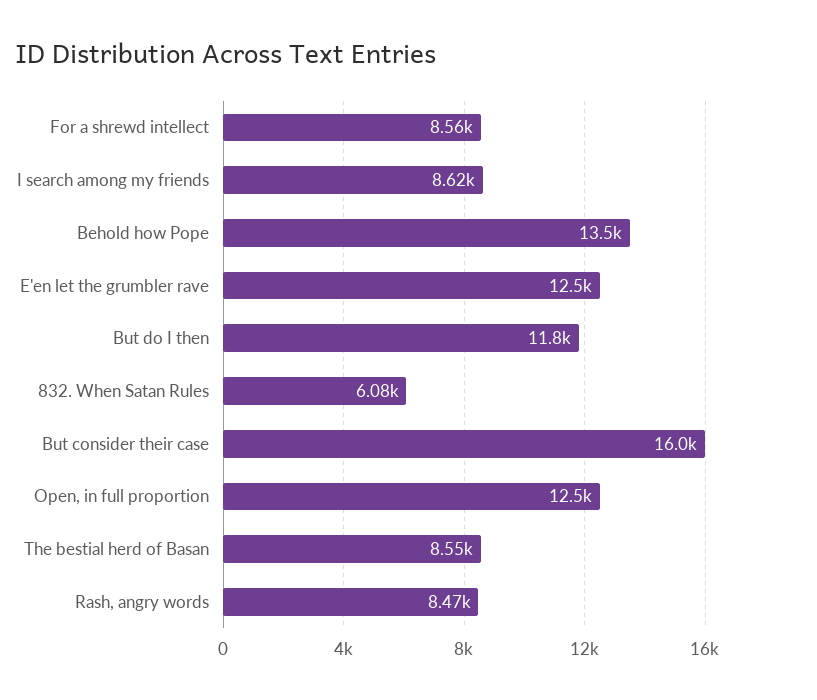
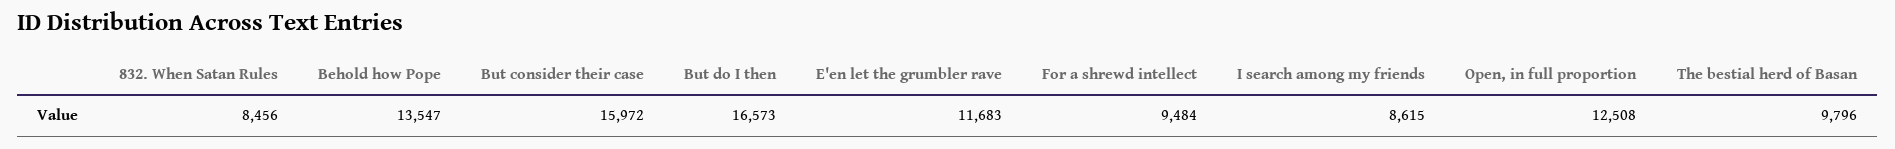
  {
-   "For a shrewd intellect": 8560,
+   "For a shrewd intellect": 9484,
    "I search among my friends": 8615,
    "Behold how Pope": 13547,
-   "E'en let the grumbler rave": 12500,
+   "E'en let the grumbler rave": 11683,
-   "But do I then": 11800,
+   "But do I then": 16573,
-   "832. When Satan Rules": 6080,
+   "832. When Satan Rules": 8456,
    "But consider their case": 15972,
    "Open, in full proportion": 12508,
-   "The bestial herd of Basan": 8550,
+   "The bestial herd of Basan": 9796
-   "Rash, angry words": 8470
  }

